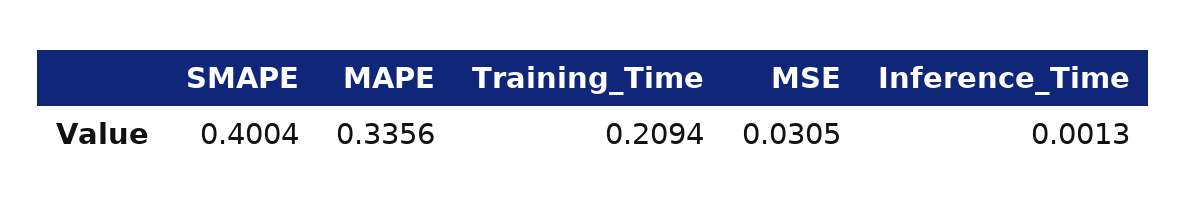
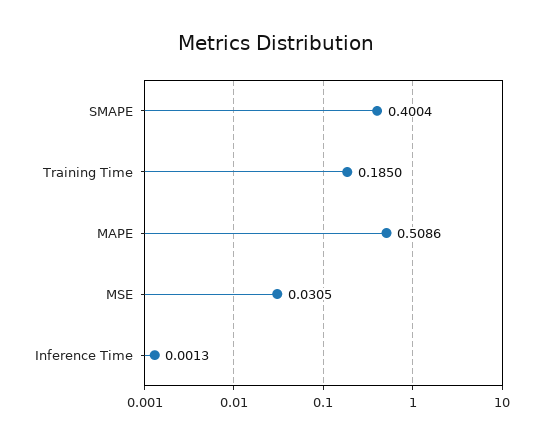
  {
    "SMAPE": 0.4004,
-   "MAPE": 0.3356,
+   "MAPE": 0.5086,
-   "Training_Time": 0.2094,
+   "Training_Time": 0.185,
    "MSE": 0.0305,
    "Inference_Time": 0.0013
  }

